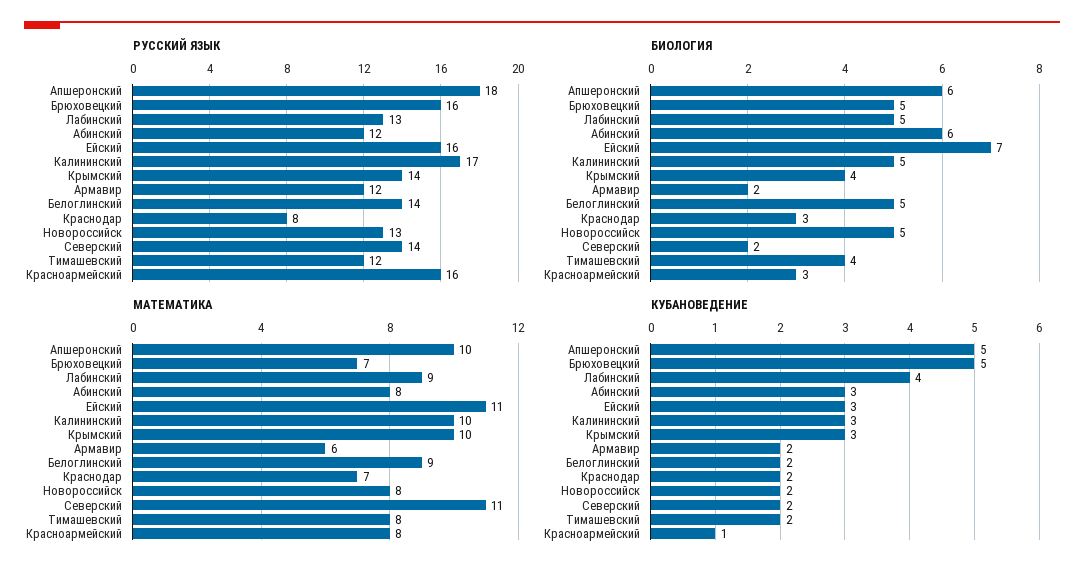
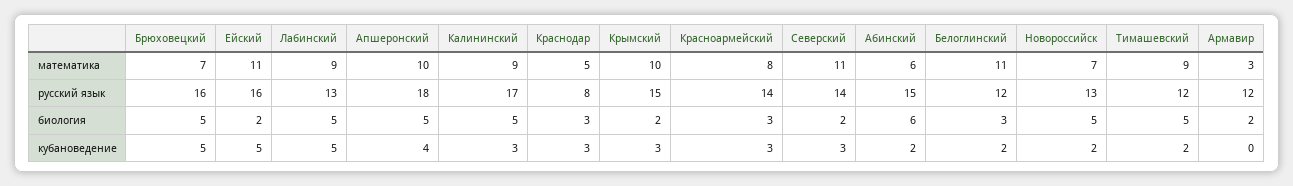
  {
    "РУССКИЙ ЯЗЫК": {
      "Апшеронский": 18,
      "Брюховецкий": 16,
      "Лабинский": 13,
-     "Абинский": 12,
+     "Абинский": 15,
      "Ейский": 16,
      "Калининский": 17,
-     "Крымский": 14,
+     "Крымский": 15,
      "Армавир": 12,
-     "Белоглинский": 14,
+     "Белоглинский": 12,
      "Краснодар": 8,
      "Новороссийск": 13,
      "Северский": 14,
      "Тимашевский": 12,
-     "Красноармейский": 16
+     "Красноармейский": 14
    },
    "БИОЛОГИЯ": {
-     "Апшеронский": 6,
+     "Апшеронский": 5,
      "Брюховецкий": 5,
      "Лабинский": 5,
      "Абинский": 6,
-     "Ейский": 7,
+     "Ейский": 2,
      "Калининский": 5,
-     "Крымский": 4,
+     "Крымский": 2,
      "Армавир": 2,
-     "Белоглинский": 5,
+     "Белоглинский": 3,
      "Краснодар": 3,
      "Новороссийск": 5,
      "Северский": 2,
-     "Тимашевский": 4,
+     "Тимашевский": 5,
      "Красноармейский": 3
    },
    "МАТЕМАТИКА": {
      "Апшеронский": 10,
      "Брюховецкий": 7,
      "Лабинский": 9,
-     "Абинский": 8,
+     "Абинский": 6,
      "Ейский": 11,
-     "Калининский": 10,
+     "Калининский": 9,
      "Крымский": 10,
-     "Армавир": 6,
+     "Армавир": 3,
-     "Белоглинский": 9,
+     "Белоглинский": 11,
-     "Краснодар": 7,
+     "Краснодар": 5,
-     "Новороссийск": 8,
+     "Новороссийск": 7,
      "Северский": 11,
-     "Тимашевский": 8,
+     "Тимашевский": 9,
      "Красноармейский": 8
    },
    "КУБАНОВЕДЕНИЕ": {
-     "Апшеронский": 5,
+     "Апшеронский": 4,
      "Брюховецкий": 5,
-     "Лабинский": 4,
+     "Лабинский": 5,
-     "Абинский": 3,
+     "Абинский": 2,
-     "Ейский": 3,
+     "Ейский": 5,
      "Калининский": 3,
      "Крымский": 3,
-     "Армавир": 2,
+     "Армавир": 0,
      "Белоглинский": 2,
-     "Краснодар": 2,
+     "Краснодар": 3,
      "Новороссийск": 2,
-     "Северский": 2,
+     "Северский": 3,
      "Тимашевский": 2,
-     "Красноармейский": 1
+     "Красноармейский": 3
    }
  }

